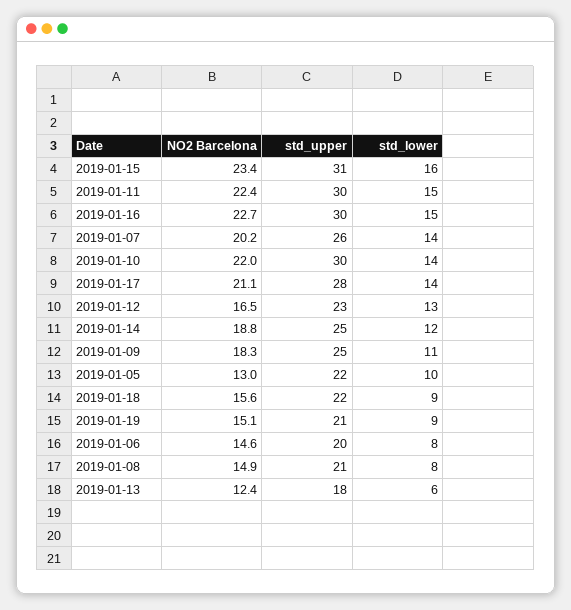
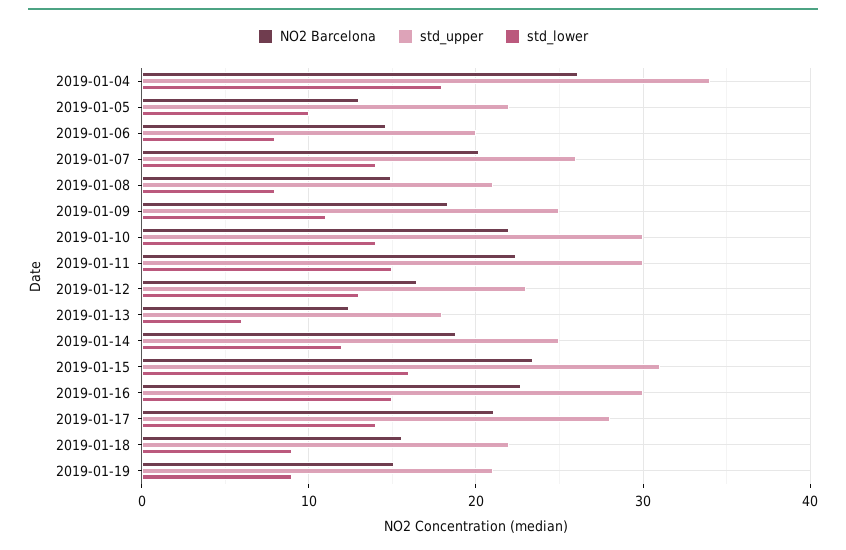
  {
    "NO2 Barcelona": {
      "2019-01-15": 23.4,
      "2019-01-11": 22.4,
      "2019-01-16": 22.7,
      "2019-01-07": 20.2,
      "2019-01-10": 22,
      "2019-01-17": 21.1,
      "2019-01-12": 16.5,
      "2019-01-14": 18.8,
      "2019-01-09": 18.3,
      "2019-01-05": 13,
      "2019-01-18": 15.6,
      "2019-01-19": 15.1,
      "2019-01-06": 14.6,
      "2019-01-08": 14.9,
-     "2019-01-13": 12.4
+     "2019-01-13": 12.4,
+     "2019-01-04": 26
    },
    "std_upper": {
      "2019-01-15": 31,
      "2019-01-11": 30,
      "2019-01-16": 30,
      "2019-01-07": 26,
      "2019-01-10": 30,
      "2019-01-17": 28,
      "2019-01-12": 23,
      "2019-01-14": 25,
      "2019-01-09": 25,
      "2019-01-05": 22,
      "2019-01-18": 22,
      "2019-01-19": 21,
      "2019-01-06": 20,
      "2019-01-08": 21,
-     "2019-01-13": 18
+     "2019-01-13": 18,
+     "2019-01-04": 34
    },
    "std_lower": {
      "2019-01-15": 16,
      "2019-01-11": 15,
      "2019-01-16": 15,
      "2019-01-07": 14,
      "2019-01-10": 14,
      "2019-01-17": 14,
      "2019-01-12": 13,
      "2019-01-14": 12,
      "2019-01-09": 11,
      "2019-01-05": 10,
      "2019-01-18": 9,
      "2019-01-19": 9,
      "2019-01-06": 8,
      "2019-01-08": 8,
-     "2019-01-13": 6
+     "2019-01-13": 6,
+     "2019-01-04": 18
    }
  }

